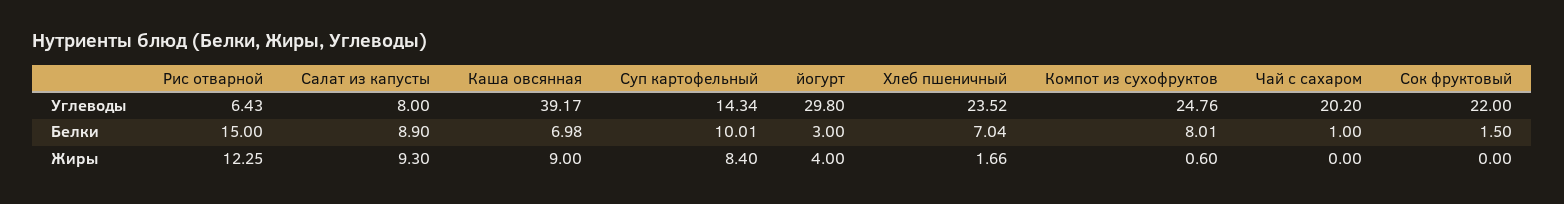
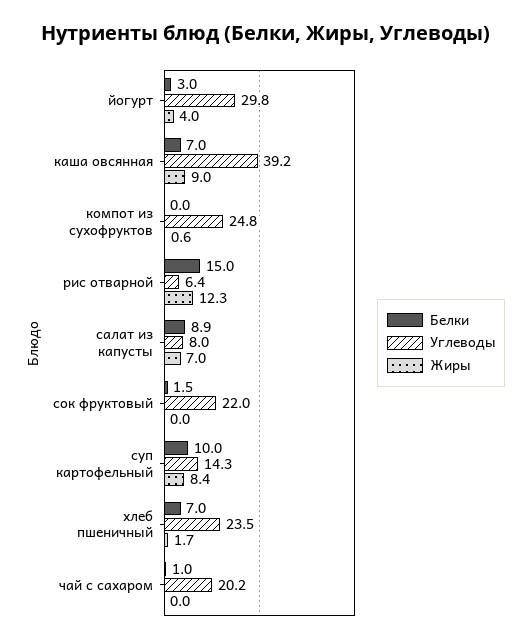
  {
    "Углеводы": {
      "Рис отварной": 6.43,
      "Салат из капусты": 8,
      "Каша овсянная": 39.17,
      "Суп картофельный": 14.34,
      "йогурт": 29.8,
      "Хлеб пшеничный": 23.52,
      "Компот из сухофруктов": 24.76,
      "Чай с сахаром": 20.2,
      "Сок фруктовый": 22
    },
    "Белки": {
      "Рис отварной": 15,
      "Салат из капусты": 8.9,
      "Каша овсянная": 6.98,
      "Суп картофельный": 10.01,
      "йогурт": 3,
      "Хлеб пшеничный": 7.04,
-     "Компот из сухофруктов": 8.01,
+     "Компот из сухофруктов": 0,
      "Чай с сахаром": 1,
      "Сок фруктовый": 1.5
    },
    "Жиры": {
      "Рис отварной": 12.25,
-     "Салат из капусты": 9.3,
+     "Салат из капусты": 7,
      "Каша овсянная": 9,
      "Суп картофельный": 8.4,
      "йогурт": 4,
      "Хлеб пшеничный": 1.66,
      "Компот из сухофруктов": 0.6,
      "Чай с сахаром": 0,
      "Сок фруктовый": 0
    }
  }

